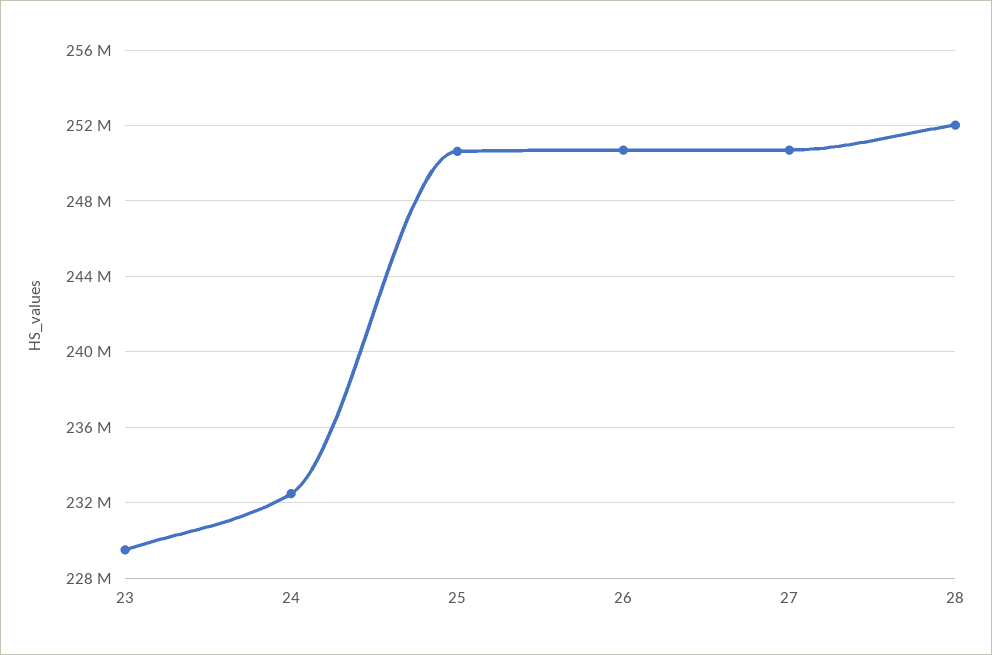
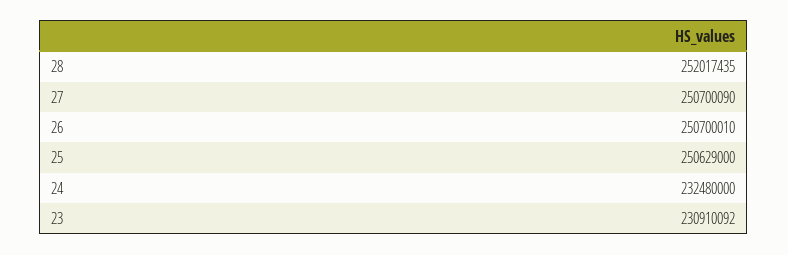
  {
-   "23": 229500000,
+   "23": 230910092,
    "24": 232480000,
    "25": 250629000,
    "26": 250700010,
    "27": 250700090,
    "28": 252017435
  }

